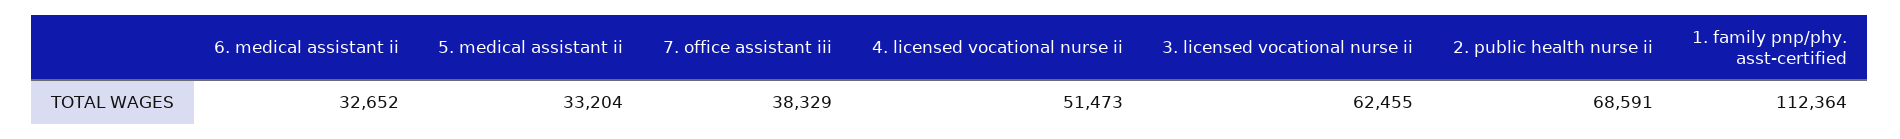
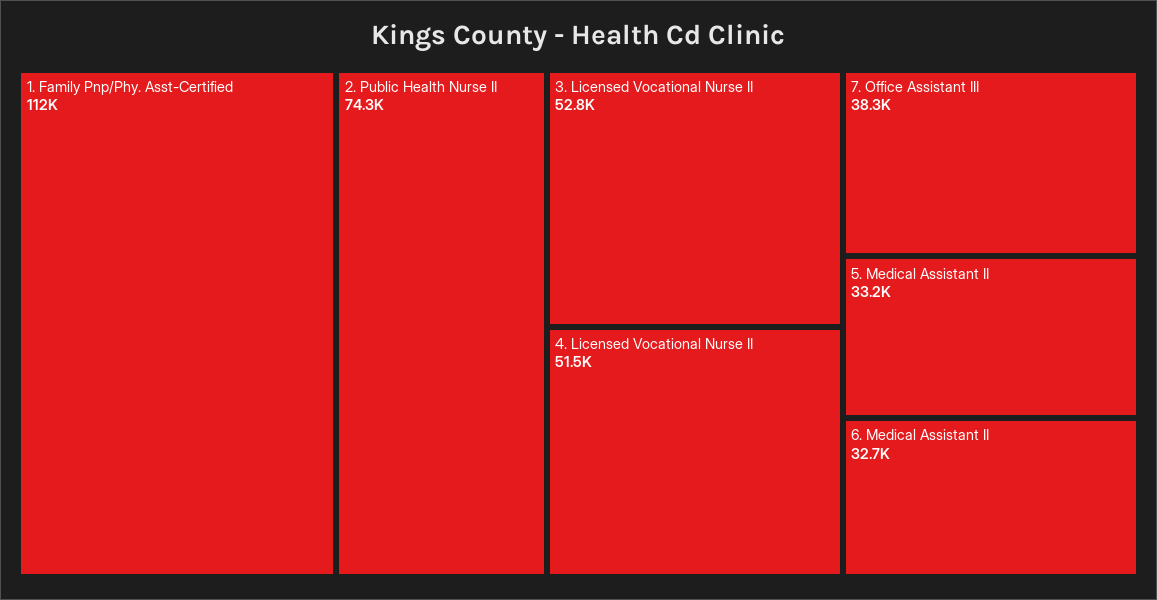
  {
    "6. medical assistant ii": 32652,
    "5. medical assistant ii": 33204,
    "7. office assistant iii": 38329,
    "4. licensed vocational nurse ii": 51473,
-   "3. licensed vocational nurse ii": 62455,
+   "3. licensed vocational nurse ii": 52800,
-   "2. public health nurse ii": 68591,
+   "2. public health nurse ii": 74300,
    "1. family pnp/phy. asst-certified": 112364
  }

